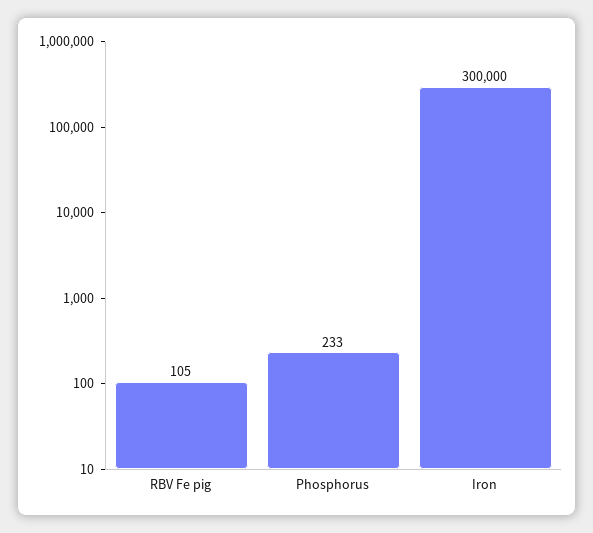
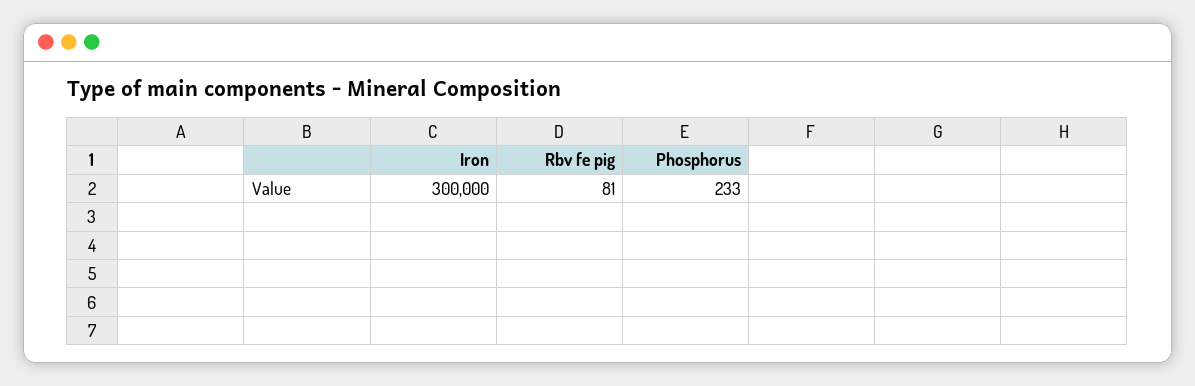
  {
-   "RBV Fe pig": 105,
+   "RBV Fe pig": 81,
    "Phosphorus": 233,
    "Iron": 300000
  }

